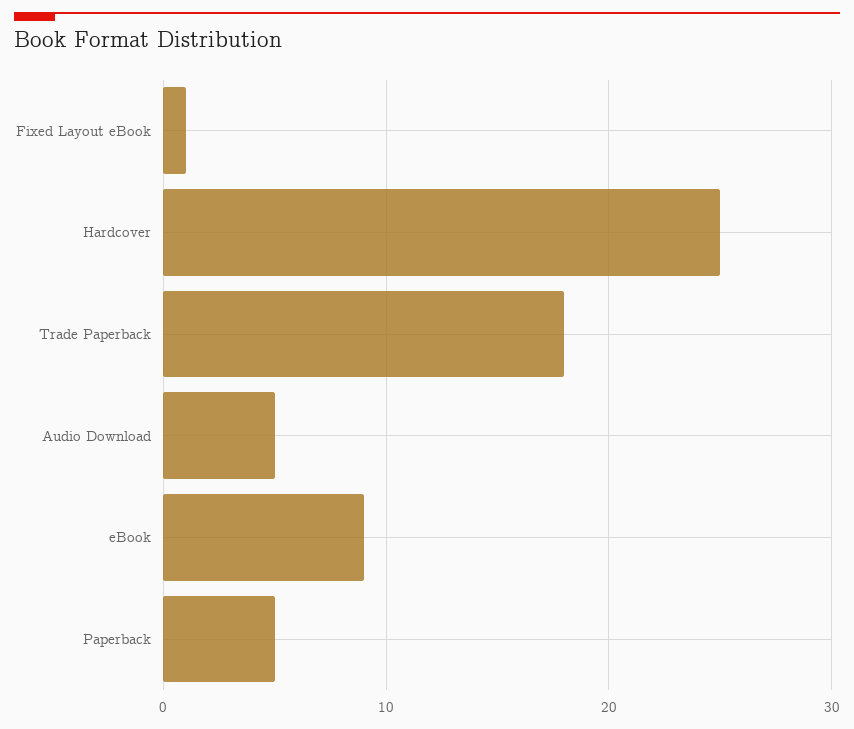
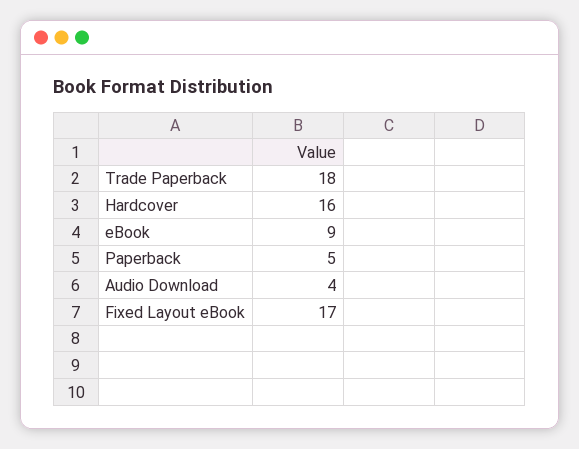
  {
-   "Fixed Layout eBook": 1,
+   "Fixed Layout eBook": 17,
-   "Hardcover": 25,
+   "Hardcover": 16,
    "Trade Paperback": 18,
-   "Audio Download": 5,
+   "Audio Download": 4,
    "eBook": 9,
    "Paperback": 5
  }

